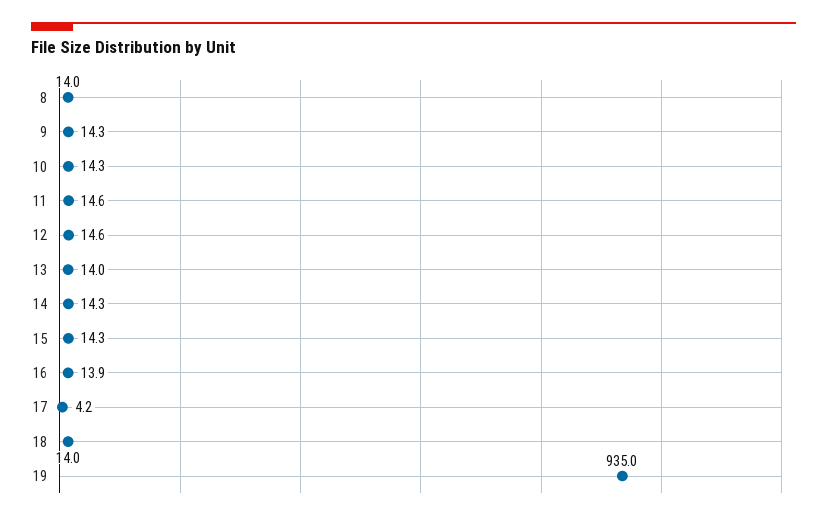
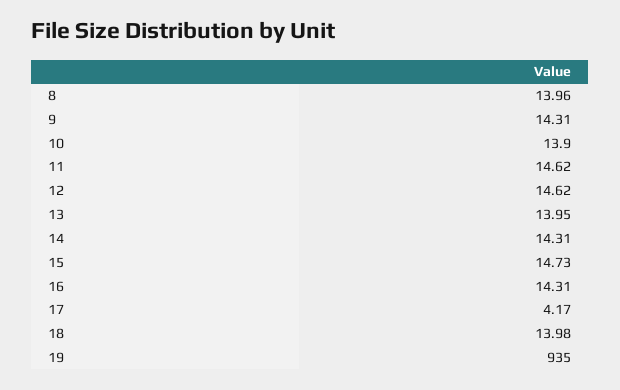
  {
    "8": 13.96,
    "9": 14.31,
-   "10": 14.3,
+   "10": 13.9,
    "11": 14.62,
    "12": 14.62,
    "13": 13.95,
    "14": 14.31,
-   "15": 14.3,
+   "15": 14.73,
-   "16": 13.9,
+   "16": 14.31,
    "17": 4.17,
    "18": 13.98,
    "19": 935
  }

